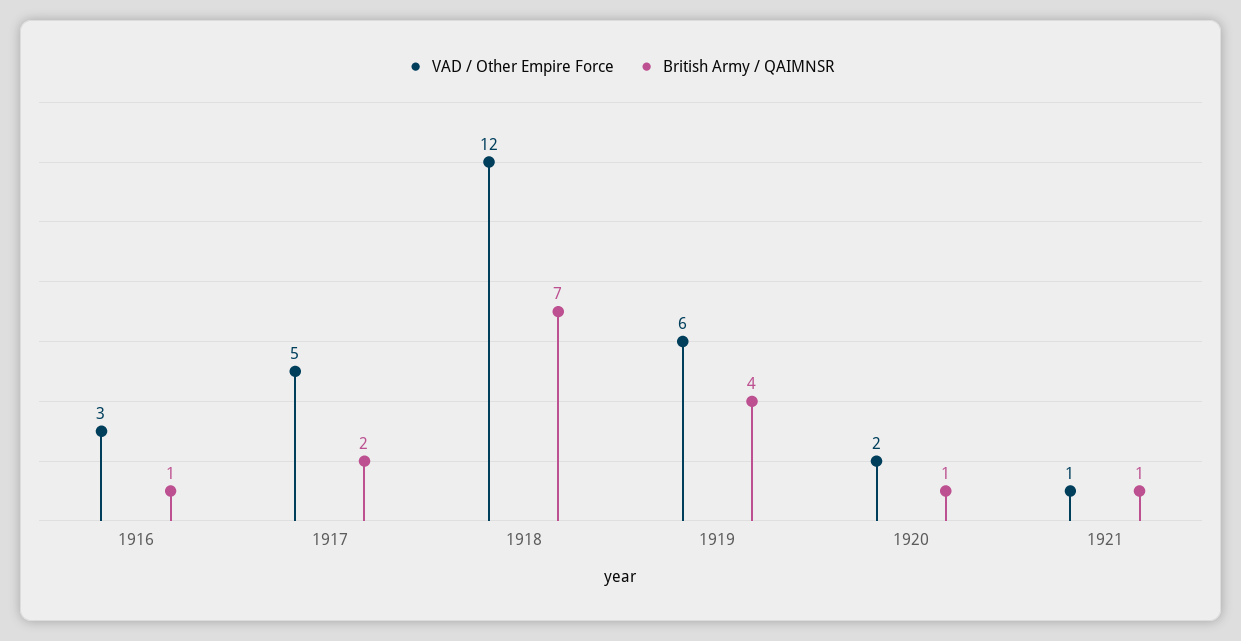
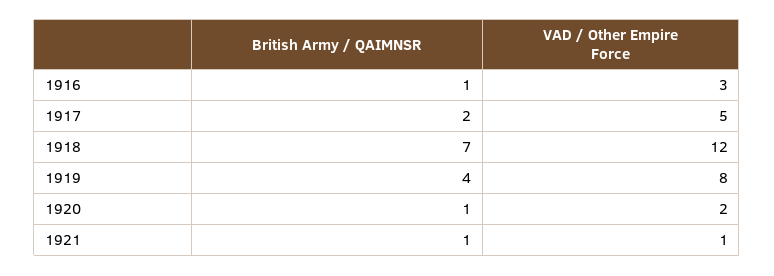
  {
    "VAD / Other Empire Force": {
      "1916": 3,
      "1917": 5,
      "1918": 12,
-     "1919": 6,
+     "1919": 8,
      "1920": 2,
      "1921": 1
    },
    "British Army / QAIMNSR": {
      "1916": 1,
      "1917": 2,
      "1918": 7,
      "1919": 4,
      "1920": 1,
      "1921": 1
    }
  }

